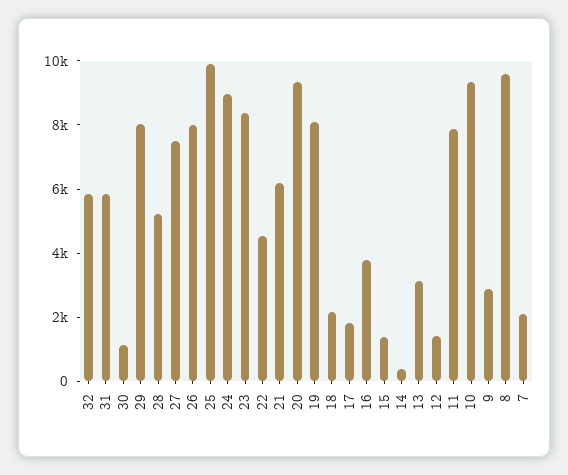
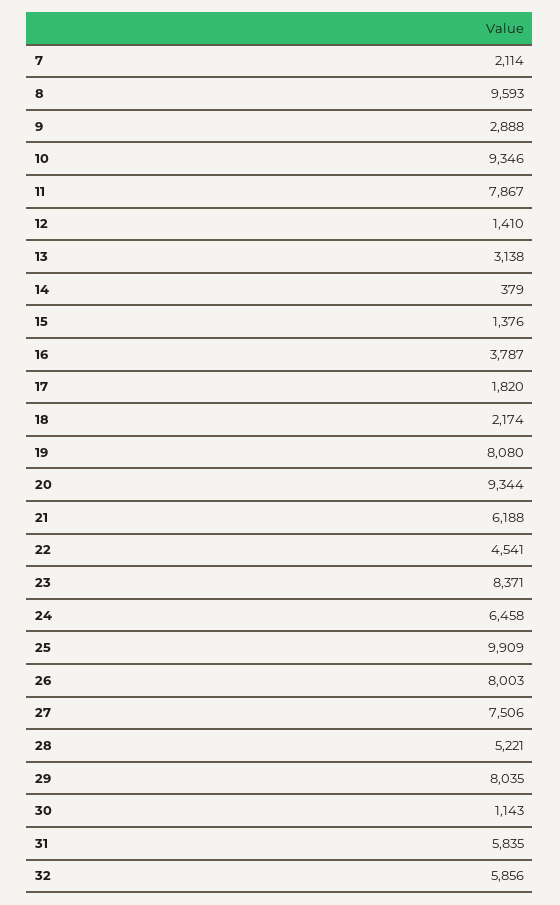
  {
    "32": 5856,
    "31": 5835,
    "30": 1143,
    "29": 8035,
    "28": 5221,
    "27": 7506,
    "26": 8003,
    "25": 9909,
-   "24": 9000,
+   "24": 6458,
    "23": 8371,
    "22": 4541,
    "21": 6188,
    "20": 9344,
    "19": 8080,
    "18": 2174,
    "17": 1820,
    "16": 3787,
    "15": 1376,
    "14": 379,
    "13": 3138,
    "12": 1410,
    "11": 7867,
    "10": 9346,
    "9": 2888,
    "8": 9593,
    "7": 2114
  }

